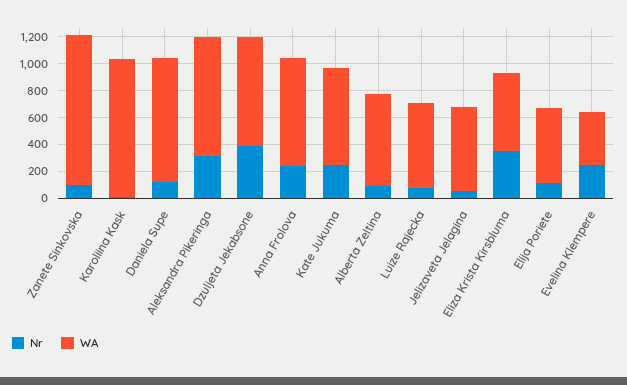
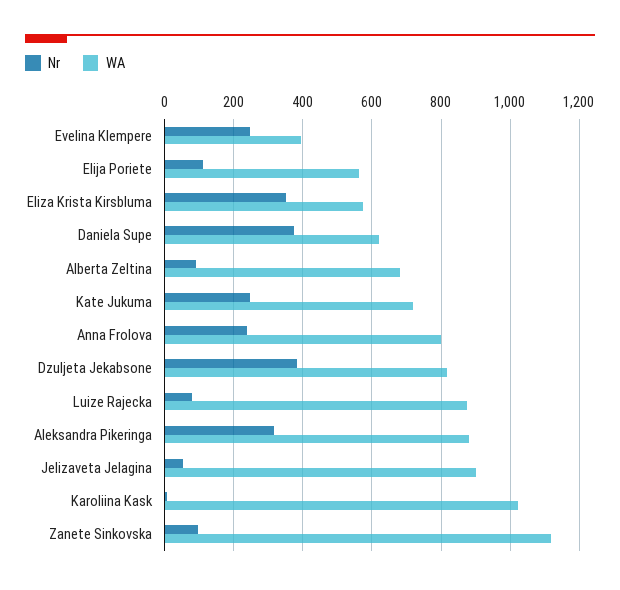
  {
    "Nr": {
      "Zanete Sinkovska": 100,
      "Karoliina Kask": 0,
-     "Daniela Supe": 100,
+     "Daniela Supe": 380,
      "Aleksandra Pikeringa": 320,
      "Dzuljeta Jekabsone": 380,
      "Anna Frolova": 240,
      "Kate Jukuma": 240,
      "Alberta Zeltina": 100,
      "Luize Rajecka": 80,
      "Jelizaveta Jelagina": 60,
      "Eliza Krista Kirsbluma": 360,
      "Elija Poriete": 120,
      "Evelina Klempere": 240
    },
    "WA": {
      "Zanete Sinkovska": 1120,
      "Karoliina Kask": 1020,
-     "Daniela Supe": 900,
+     "Daniela Supe": 620,
      "Aleksandra Pikeringa": 880,
      "Dzuljeta Jekabsone": 820,
      "Anna Frolova": 800,
      "Kate Jukuma": 720,
      "Alberta Zeltina": 680,
-     "Luize Rajecka": 600,
+     "Luize Rajecka": 880,
-     "Jelizaveta Jelagina": 600,
+     "Jelizaveta Jelagina": 900,
      "Eliza Krista Kirsbluma": 580,
      "Elija Poriete": 560,
      "Evelina Klempere": 400
    }
  }

